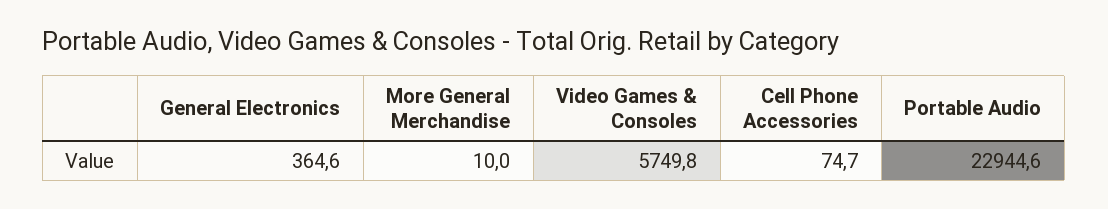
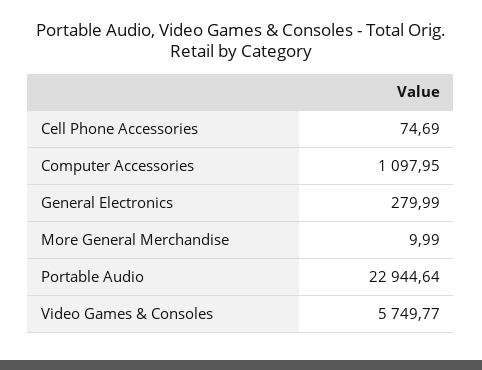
  {
-   "General Electronics": 364.6,
+   "General Electronics": 279.99,
    "More General Merchandise": 9.99,
    "Video Games & Consoles": 5749.77,
    "Cell Phone Accessories": 74.69,
-   "Portable Audio": 22944.64
+   "Portable Audio": 22944.64,
+   "Computer Accessories": 1097.95
  }

